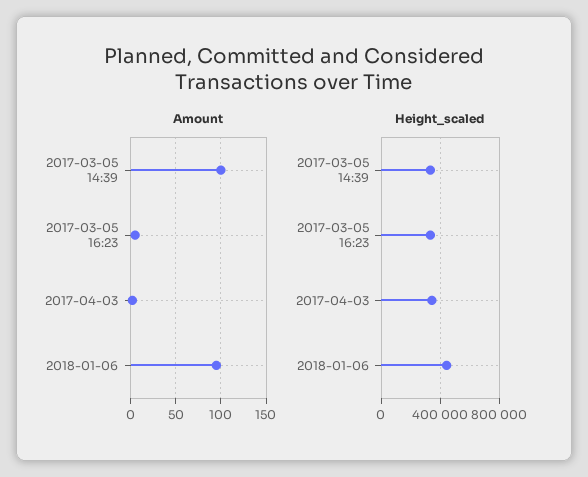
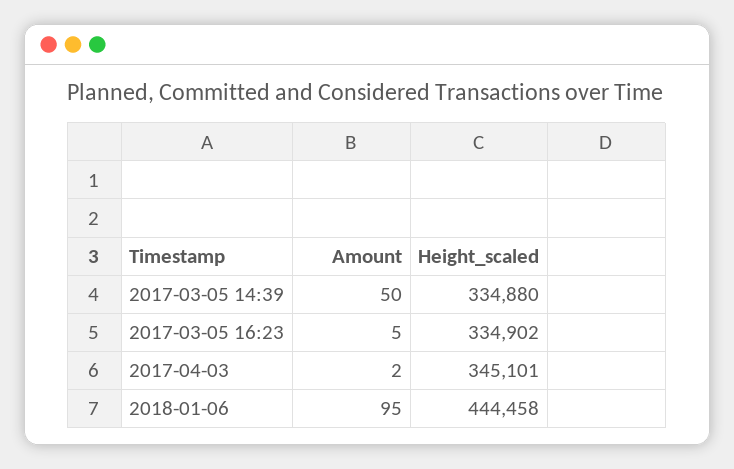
  {
    "Amount": {
-     "2017-03-05 14:39": 100,
+     "2017-03-05 14:39": 50,
      "2017-03-05 16:23": 5,
      "2017-04-03": 2,
      "2018-01-06": 95
    },
    "Height_scaled": {
      "2017-03-05 14:39": 334880,
      "2017-03-05 16:23": 334902,
      "2017-04-03": 345101,
      "2018-01-06": 444458
    }
  }

